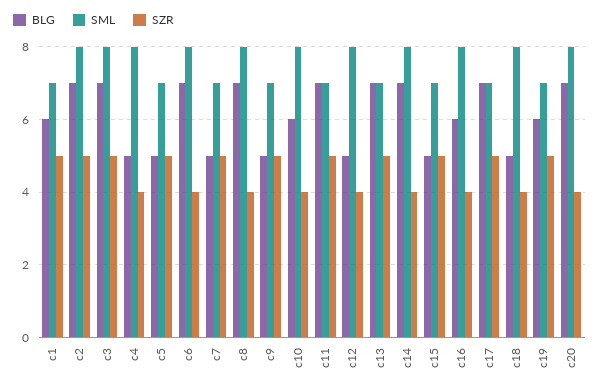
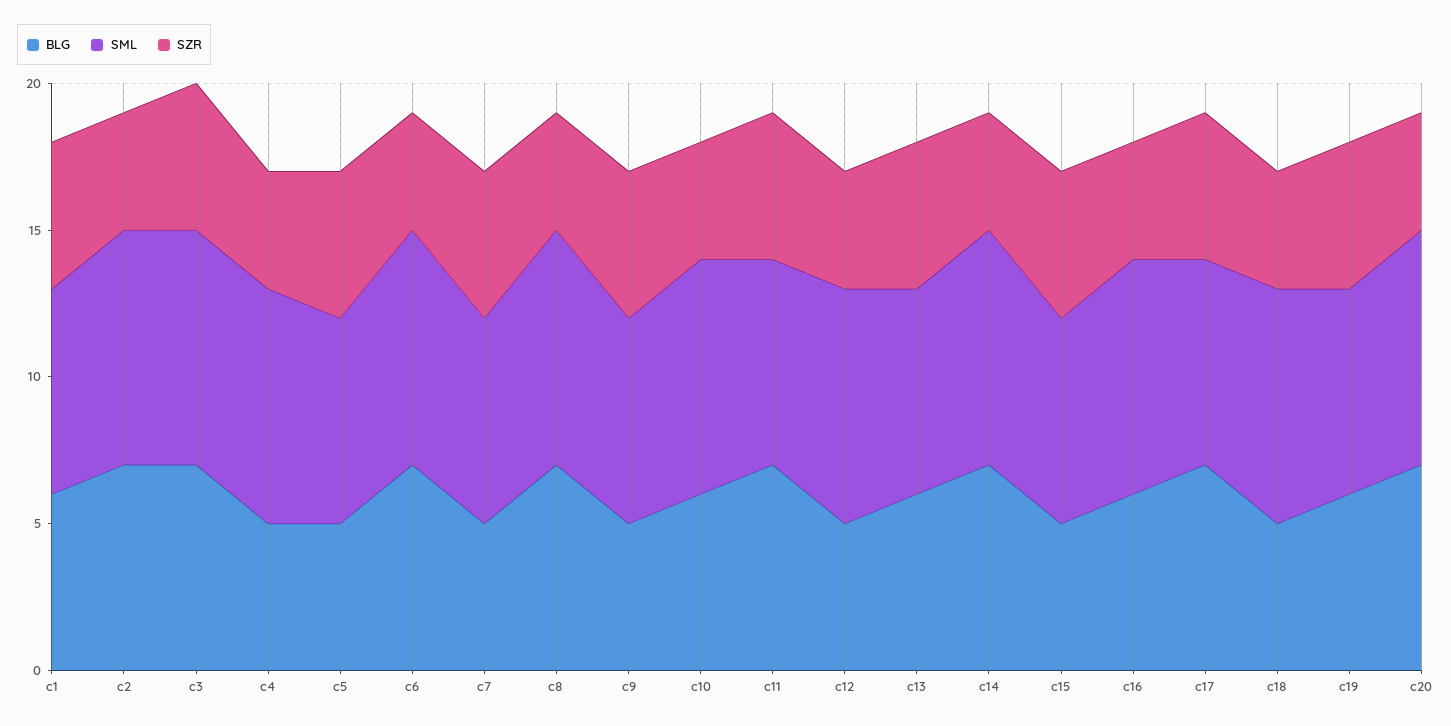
  {
    "BLG": {
      "c1": 6,
      "c2": 7,
      "c3": 7,
      "c4": 5,
      "c5": 5,
      "c6": 7,
      "c7": 5,
      "c8": 7,
      "c9": 5,
      "c10": 6,
      "c11": 7,
      "c12": 5,
-     "c13": 7,
+     "c13": 6,
      "c14": 7,
      "c15": 5,
      "c16": 6,
      "c17": 7,
      "c18": 5,
      "c19": 6,
      "c20": 7
    },
    "SML": {
      "c1": 7,
      "c2": 8,
      "c3": 8,
      "c4": 8,
      "c5": 7,
      "c6": 8,
      "c7": 7,
      "c8": 8,
      "c9": 7,
      "c10": 8,
      "c11": 7,
      "c12": 8,
      "c13": 7,
      "c14": 8,
      "c15": 7,
      "c16": 8,
      "c17": 7,
      "c18": 8,
      "c19": 7,
      "c20": 8
    },
    "SZR": {
      "c1": 5,
-     "c2": 5,
+     "c2": 4,
      "c3": 5,
      "c4": 4,
      "c5": 5,
      "c6": 4,
      "c7": 5,
      "c8": 4,
      "c9": 5,
      "c10": 4,
      "c11": 5,
      "c12": 4,
      "c13": 5,
      "c14": 4,
      "c15": 5,
      "c16": 4,
      "c17": 5,
      "c18": 4,
      "c19": 5,
      "c20": 4
    }
  }

